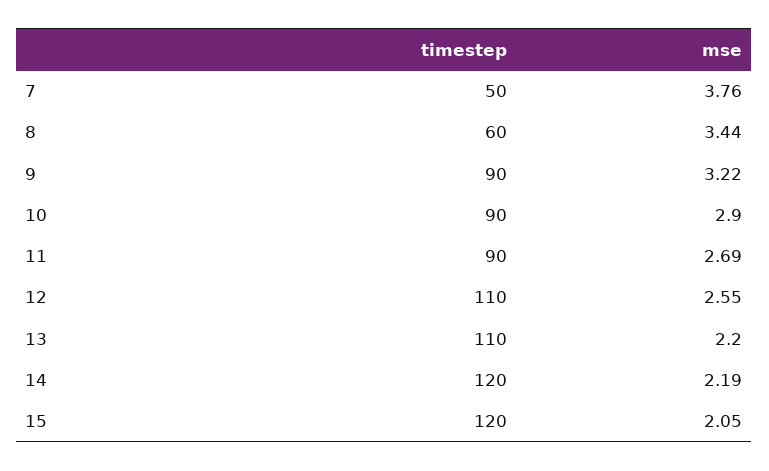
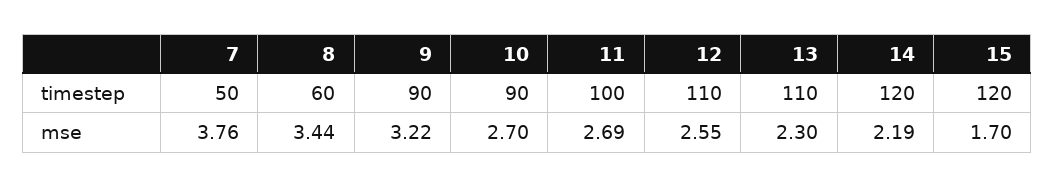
  {
    "timestep": {
      "7": 50,
      "8": 60,
      "9": 90,
      "10": 90,
-     "11": 90,
+     "11": 100,
      "12": 110,
      "13": 110,
      "14": 120,
      "15": 120
    },
    "mse": {
      "7": 3.76,
      "8": 3.44,
      "9": 3.22,
-     "10": 2.9,
+     "10": 2.7,
      "11": 2.69,
      "12": 2.55,
-     "13": 2.2,
+     "13": 2.3,
      "14": 2.19,
-     "15": 2.05
+     "15": 1.7
    }
  }

